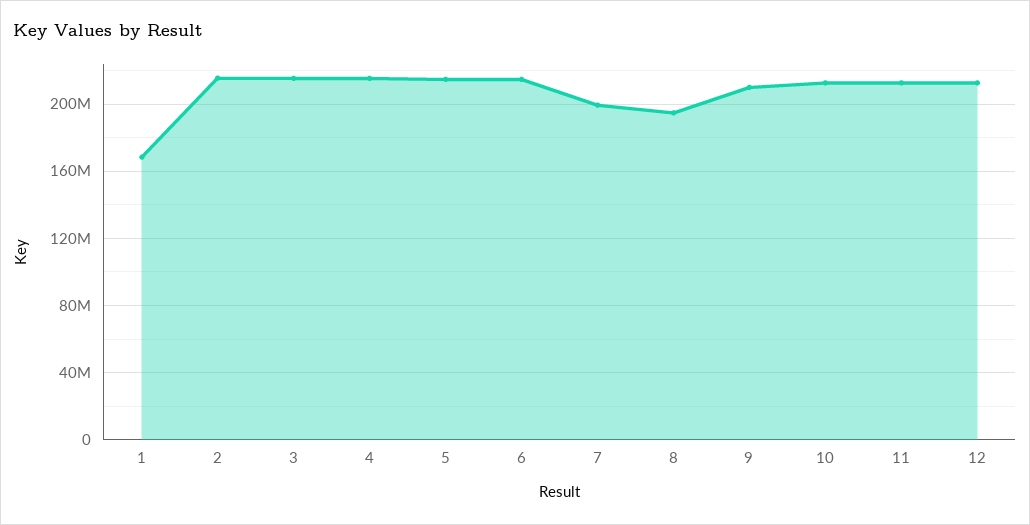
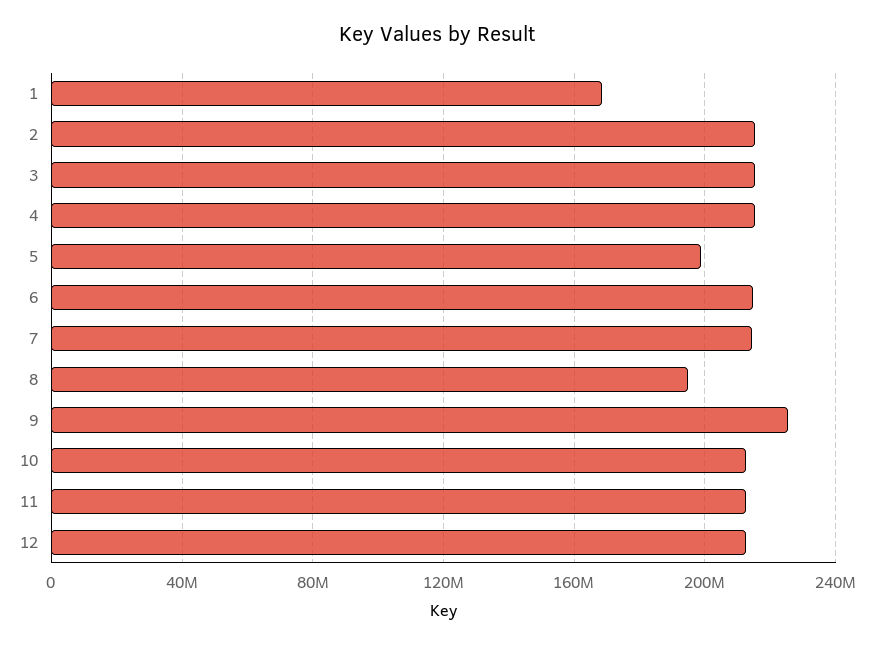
  {
    "1": 170000000,
    "2": 215000000,
    "3": 215000000,
    "4": 215000000,
-   "5": 215000000,
+   "5": 200000000,
    "6": 215000000,
-   "7": 200000000,
+   "7": 215000000,
    "8": 195000000,
-   "9": 210000000,
+   "9": 225000000,
    "10": 215000000,
    "11": 215000000,
    "12": 215000000
  }

